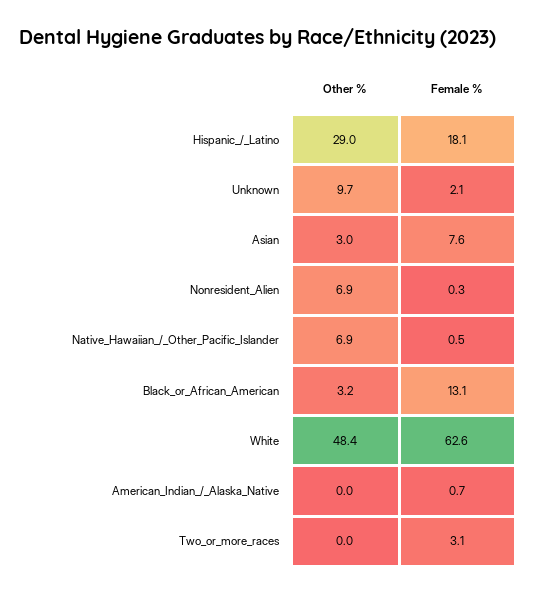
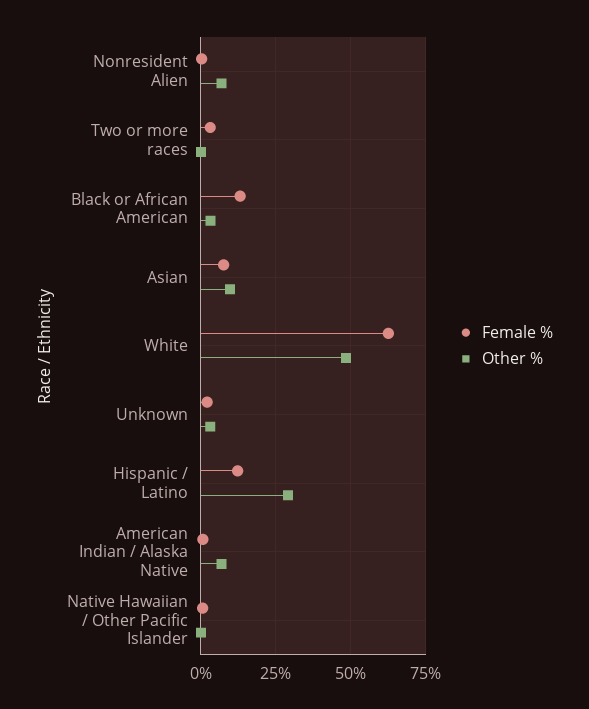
  {
    "Other %": {
      "Hispanic_/_Latino": 29,
-     "Unknown": 9.7,
+     "Unknown": 2.5,
-     "Asian": 3,
+     "Asian": 10,
      "Nonresident_Alien": 6.9,
-     "Native_Hawaiian_/_Other_Pacific_Islander": 6.9,
+     "Native_Hawaiian_/_Other_Pacific_Islander": 0,
      "Black_or_African_American": 3.2,
      "White": 48.4,
-     "American_Indian_/_Alaska_Native": 0,
+     "American_Indian_/_Alaska_Native": 7.5,
      "Two_or_more_races": 0
    },
    "Female %": {
-     "Hispanic_/_Latino": 18.1,
+     "Hispanic_/_Latino": 12.5,
      "Unknown": 2.1,
      "Asian": 7.6,
      "Nonresident_Alien": 0.3,
      "Native_Hawaiian_/_Other_Pacific_Islander": 0.5,
      "Black_or_African_American": 13.1,
      "White": 62.6,
      "American_Indian_/_Alaska_Native": 0.7,
      "Two_or_more_races": 3.1
    }
  }

